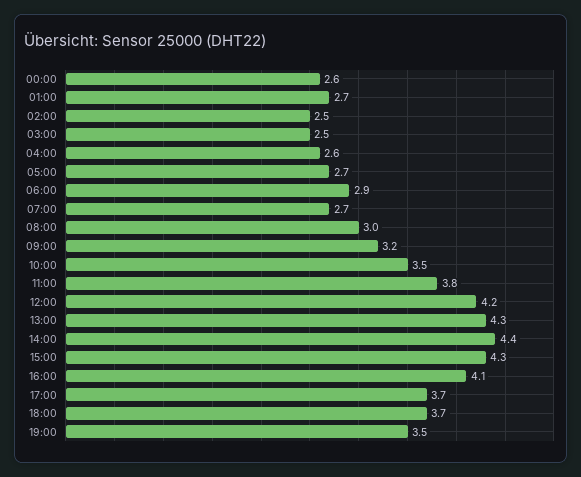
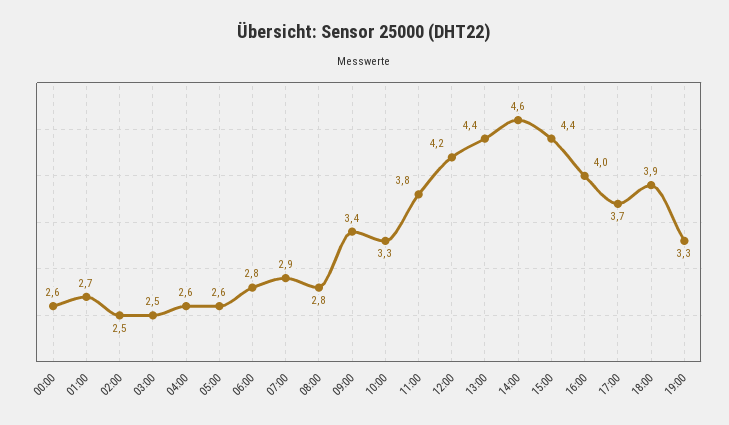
  {
    "00:00": 2.6,
    "01:00": 2.7,
    "02:00": 2.5,
    "03:00": 2.5,
    "04:00": 2.6,
-   "05:00": 2.7,
+   "05:00": 2.6,
-   "06:00": 2.9,
+   "06:00": 2.8,
-   "07:00": 2.7,
+   "07:00": 2.9,
-   "08:00": 3,
+   "08:00": 2.8,
-   "09:00": 3.2,
+   "09:00": 3.4,
-   "10:00": 3.5,
+   "10:00": 3.3,
    "11:00": 3.8,
    "12:00": 4.2,
-   "13:00": 4.3,
+   "13:00": 4.4,
-   "14:00": 4.4,
+   "14:00": 4.6,
-   "15:00": 4.3,
+   "15:00": 4.4,
-   "16:00": 4.1,
+   "16:00": 4,
    "17:00": 3.7,
-   "18:00": 3.7,
+   "18:00": 3.9,
-   "19:00": 3.5
+   "19:00": 3.3
  }

